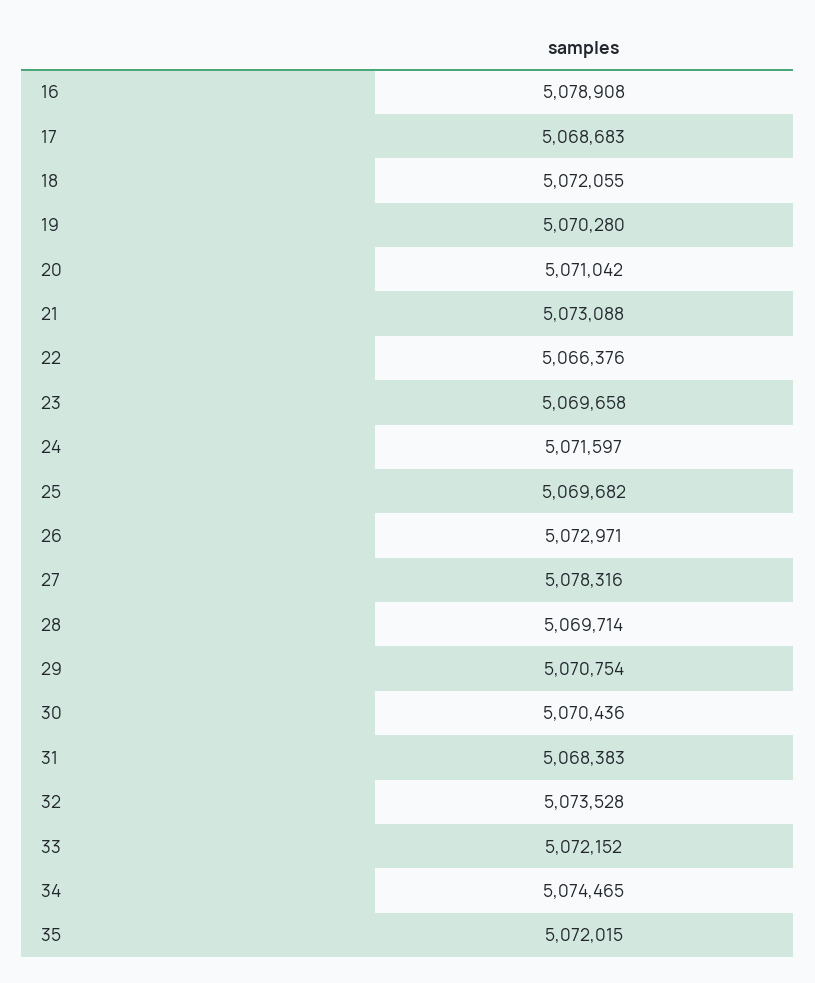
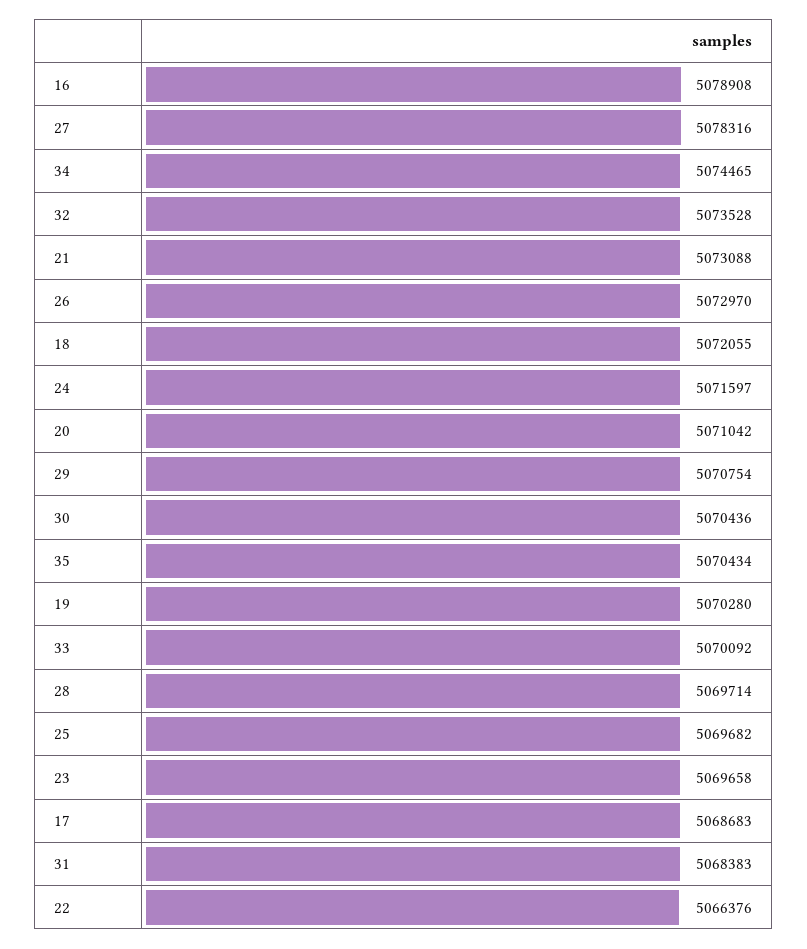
  {
    "16": 5078908,
    "17": 5068683,
    "18": 5072055,
    "19": 5070280,
    "20": 5071042,
    "21": 5073088,
    "22": 5066376,
    "23": 5069658,
    "24": 5071597,
    "25": 5069682,
-   "26": 5072971,
+   "26": 5072970,
    "27": 5078316,
    "28": 5069714,
    "29": 5070754,
    "30": 5070436,
    "31": 5068383,
    "32": 5073528,
-   "33": 5072152,
+   "33": 5070092,
    "34": 5074465,
-   "35": 5072015
+   "35": 5070434
  }

